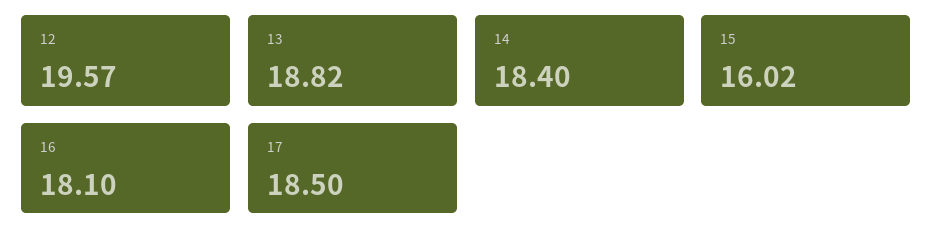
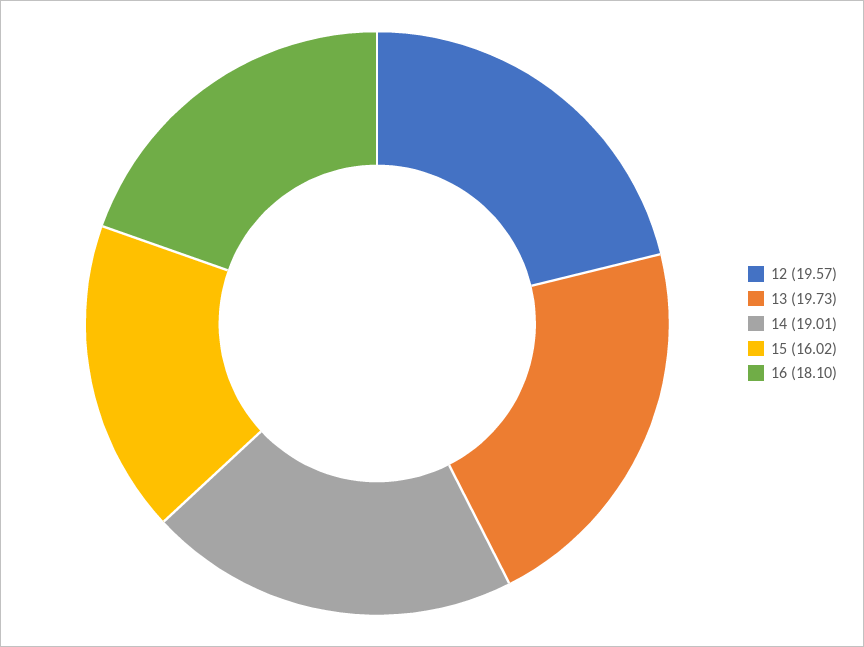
  {
    "12": 19.57,
-   "13": 18.82,
+   "13": 19.73,
-   "14": 18.4,
+   "14": 19.01,
    "15": 16.02,
-   "16": 18.1,
+   "16": 18.1
-   "17": 18.5
  }

